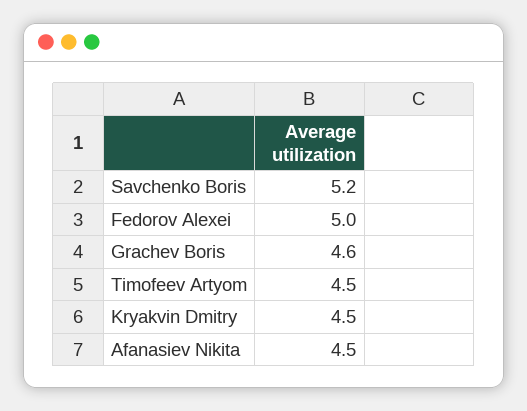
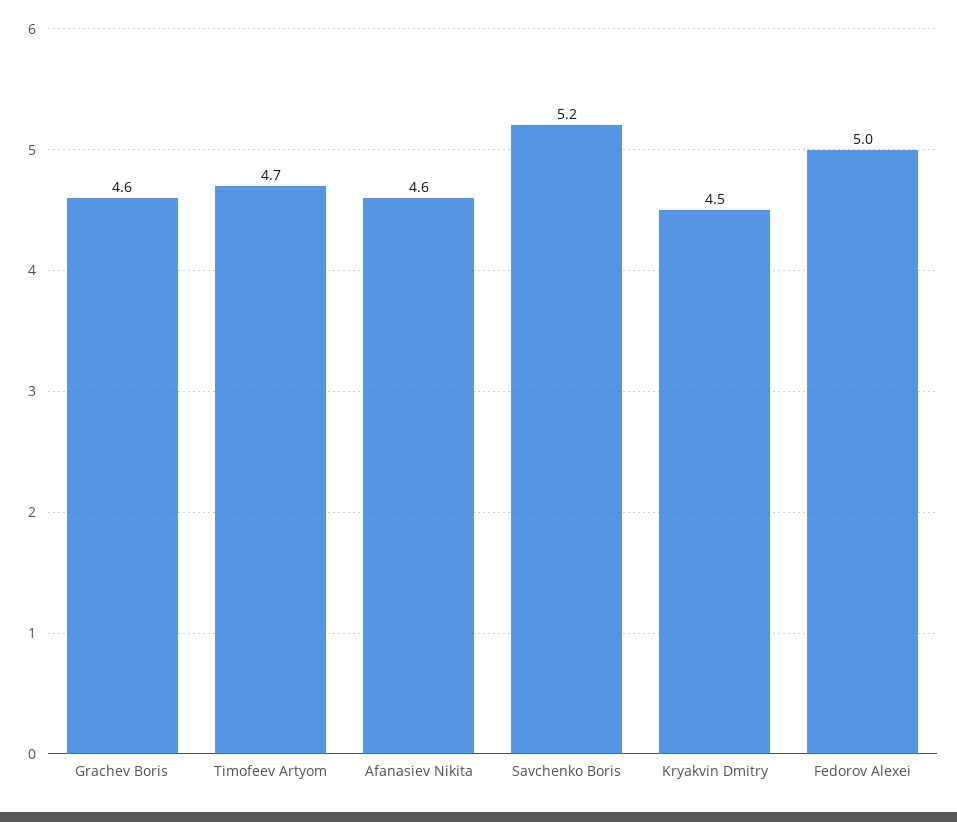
  {
    "Savchenko Boris": 5.2,
    "Fedorov Alexei": 5,
    "Grachev Boris": 4.6,
-   "Timofeev Artyom": 4.5,
+   "Timofeev Artyom": 4.7,
    "Kryakvin Dmitry": 4.5,
-   "Afanasiev Nikita": 4.5
+   "Afanasiev Nikita": 4.6
  }

